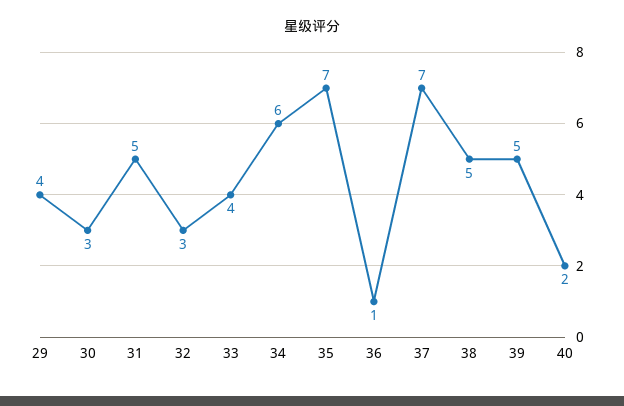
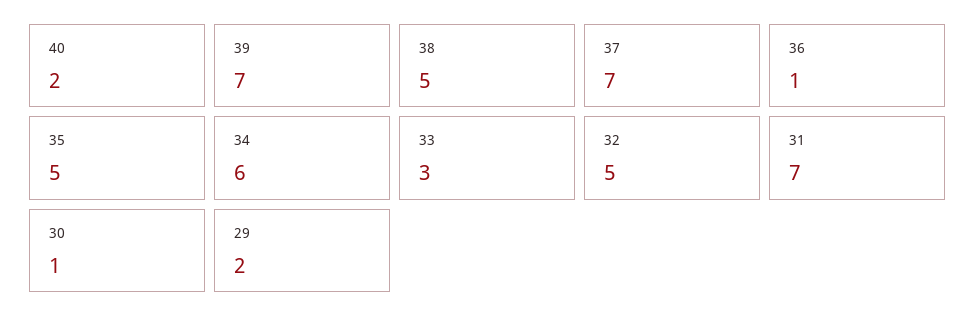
  {
-   "29": 4,
+   "29": 2,
-   "30": 3,
+   "30": 1,
-   "31": 5,
+   "31": 7,
-   "32": 3,
+   "32": 5,
-   "33": 4,
+   "33": 3,
    "34": 6,
-   "35": 7,
+   "35": 5,
    "36": 1,
    "37": 7,
    "38": 5,
-   "39": 5,
+   "39": 7,
    "40": 2
  }

